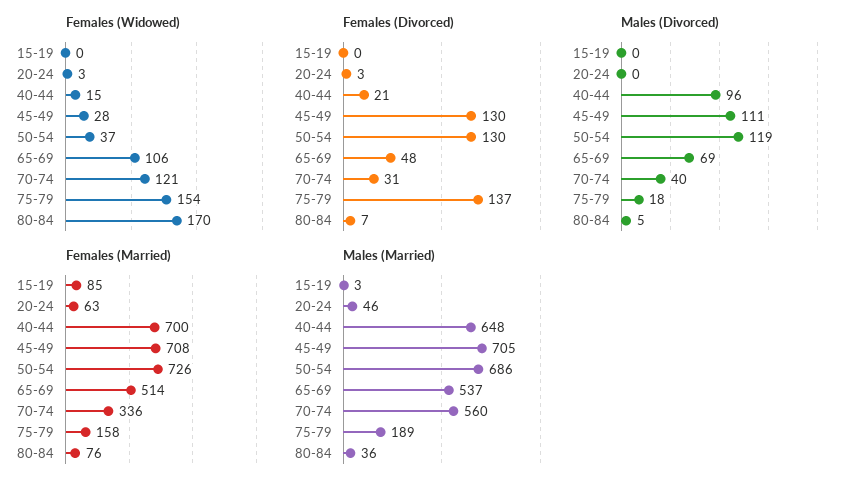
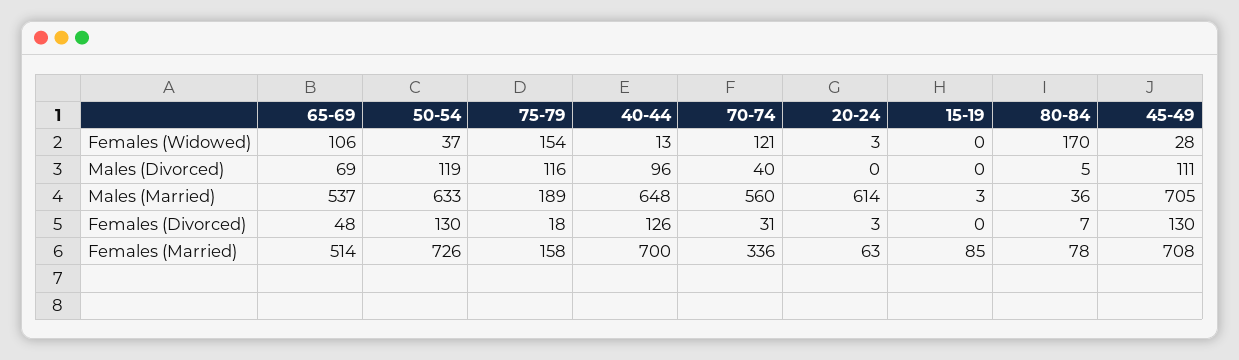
  {
    "Females (Widowed)": {
      "15-19": 0,
      "20-24": 3,
-     "40-44": 15,
+     "40-44": 13,
      "45-49": 28,
      "50-54": 37,
      "65-69": 106,
      "70-74": 121,
      "75-79": 154,
      "80-84": 170
    },
    "Females (Divorced)": {
      "15-19": 0,
      "20-24": 3,
-     "40-44": 21,
+     "40-44": 126,
      "45-49": 130,
      "50-54": 130,
      "65-69": 48,
      "70-74": 31,
-     "75-79": 137,
+     "75-79": 18,
      "80-84": 7
    },
    "Males (Divorced)": {
      "15-19": 0,
      "20-24": 0,
      "40-44": 96,
      "45-49": 111,
      "50-54": 119,
      "65-69": 69,
      "70-74": 40,
-     "75-79": 18,
+     "75-79": 116,
      "80-84": 5
    },
    "Females (Married)": {
      "15-19": 85,
      "20-24": 63,
      "40-44": 700,
      "45-49": 708,
      "50-54": 726,
      "65-69": 514,
      "70-74": 336,
      "75-79": 158,
-     "80-84": 76
+     "80-84": 78
    },
    "Males (Married)": {
      "15-19": 3,
-     "20-24": 46,
+     "20-24": 614,
      "40-44": 648,
      "45-49": 705,
-     "50-54": 686,
+     "50-54": 633,
      "65-69": 537,
      "70-74": 560,
      "75-79": 189,
      "80-84": 36
    }
  }

